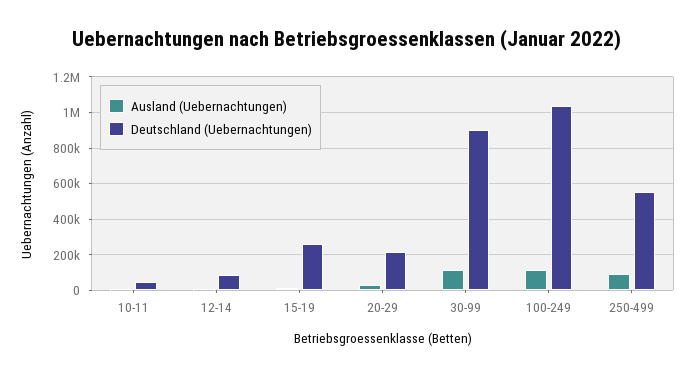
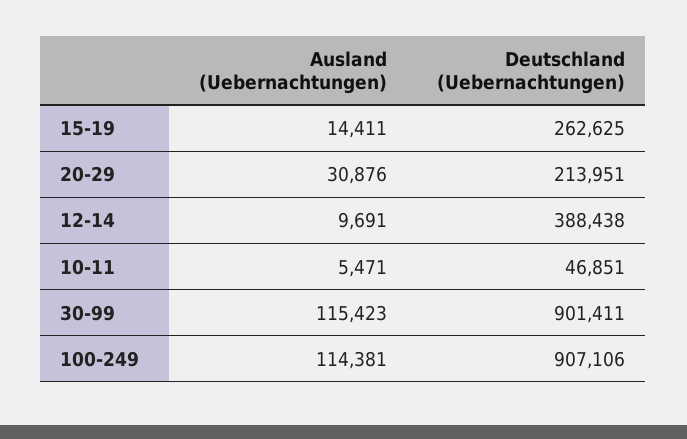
  {
    "Ausland (Uebernachtungen)": {
      "10-11": 5471,
      "12-14": 9691,
      "15-19": 14411,
      "20-29": 30876,
      "30-99": 115423,
-     "100-249": 114381,
+     "100-249": 114381
-     "250-499": 100000
    },
    "Deutschland (Uebernachtungen)": {
      "10-11": 46851,
-     "12-14": 100000,
+     "12-14": 388438,
      "15-19": 262625,
      "20-29": 213951,
      "30-99": 901411,
-     "100-249": 1050000,
+     "100-249": 907106
-     "250-499": 550000
    }
  }

